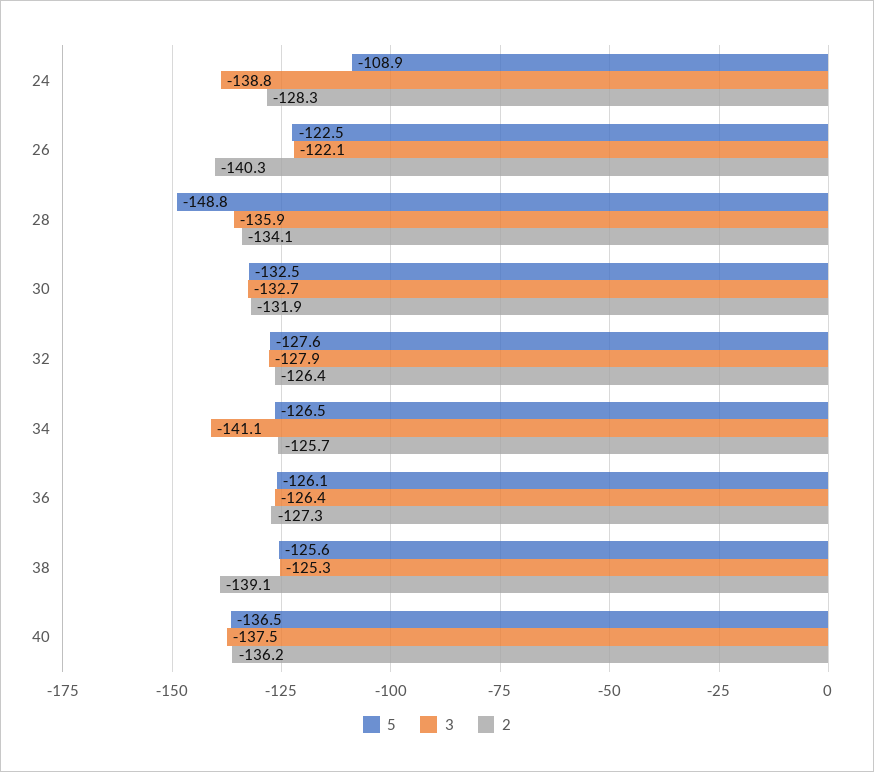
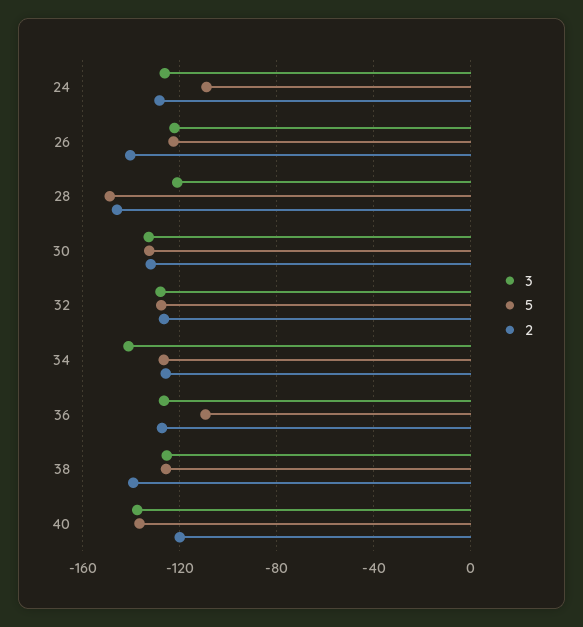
  {
    "5": {
      "24": -108.9,
      "26": -122.5,
      "28": -148.8,
      "30": -132.5,
      "32": -127.6,
      "34": -126.5,
-     "36": -126.1,
+     "36": -110,
      "38": -125.6,
      "40": -136.5
    },
    "3": {
-     "24": -138.8,
+     "24": -125,
      "26": -122.1,
-     "28": -135.9,
+     "28": -120,
      "30": -132.7,
      "32": -127.9,
      "34": -141.1,
      "36": -126.4,
      "38": -125.3,
      "40": -137.5
    },
    "2": {
      "24": -128.3,
      "26": -140.3,
-     "28": -134.1,
+     "28": -145,
      "30": -131.9,
      "32": -126.4,
      "34": -125.7,
      "36": -127.3,
      "38": -139.1,
-     "40": -136.2
+     "40": -120
    }
  }

